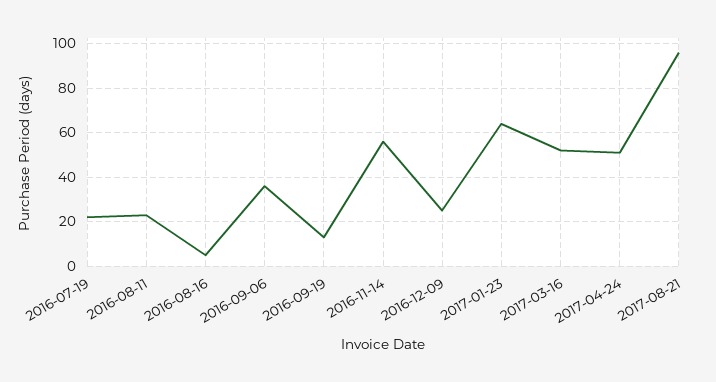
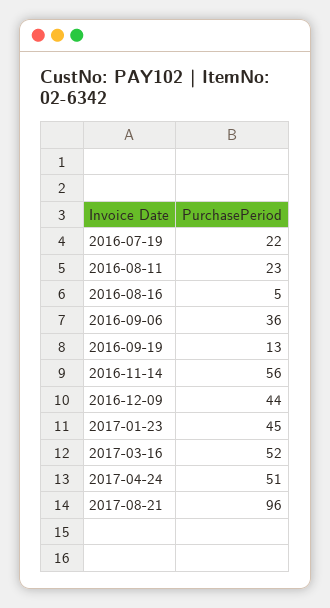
  {
    "2016-07-19": 22,
    "2016-08-11": 23,
    "2016-08-16": 5,
    "2016-09-06": 36,
    "2016-09-19": 13,
    "2016-11-14": 56,
-   "2016-12-09": 25,
+   "2016-12-09": 44,
-   "2017-01-23": 65,
+   "2017-01-23": 45,
    "2017-03-16": 52,
    "2017-04-24": 51,
    "2017-08-21": 96
  }

